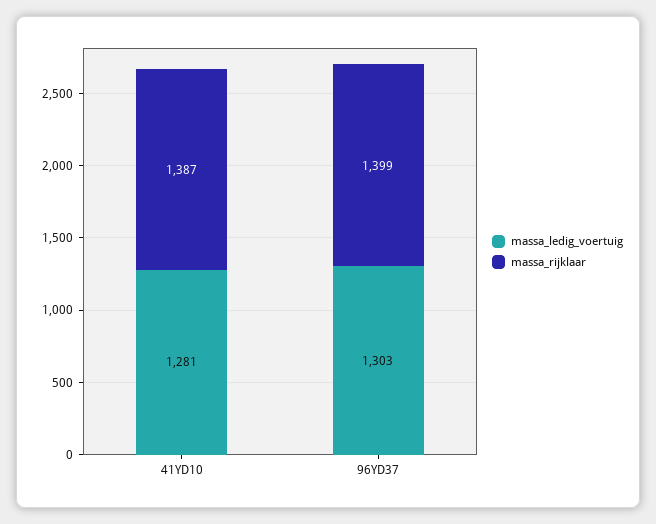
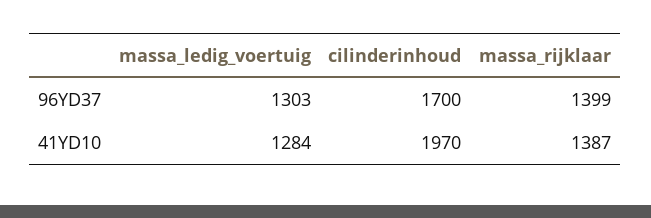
  {
    "massa_ledig_voertuig": {
-     "41YD10": 1281,
+     "41YD10": 1284,
      "96YD37": 1303
    },
    "massa_rijklaar": {
      "41YD10": 1387,
      "96YD37": 1399
-   }
+   },
+   "cilinderinhoud": {
+     "96YD37": 1700,
+     "41YD10": 1970
+   }
  }

